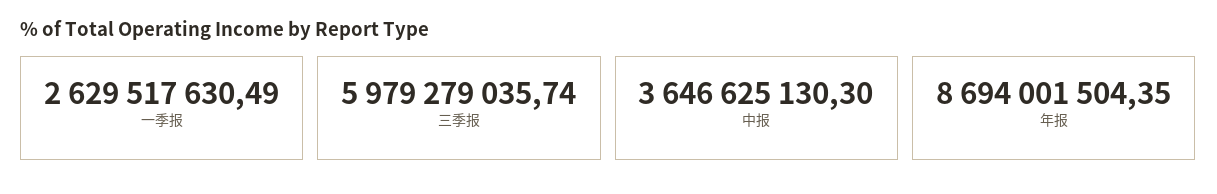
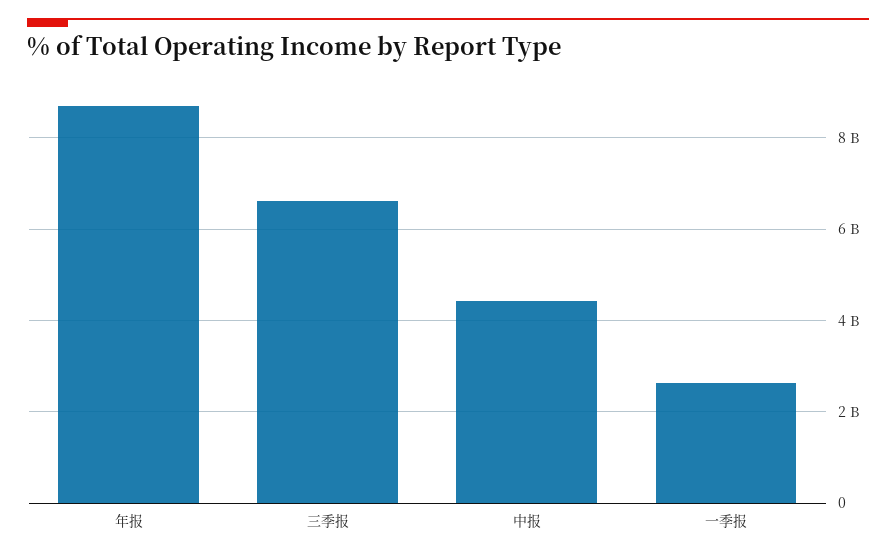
  {
    "一季报": 2629517630.49,
-   "三季报": 5979279035.74,
+   "三季报": 6600000000,
-   "中报": 3646625130.3,
+   "中报": 4400000000,
    "年报": 8694001504.35
  }

